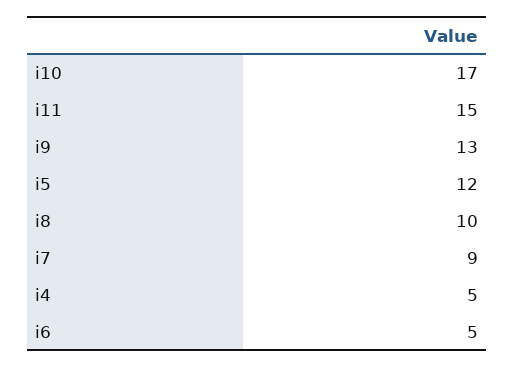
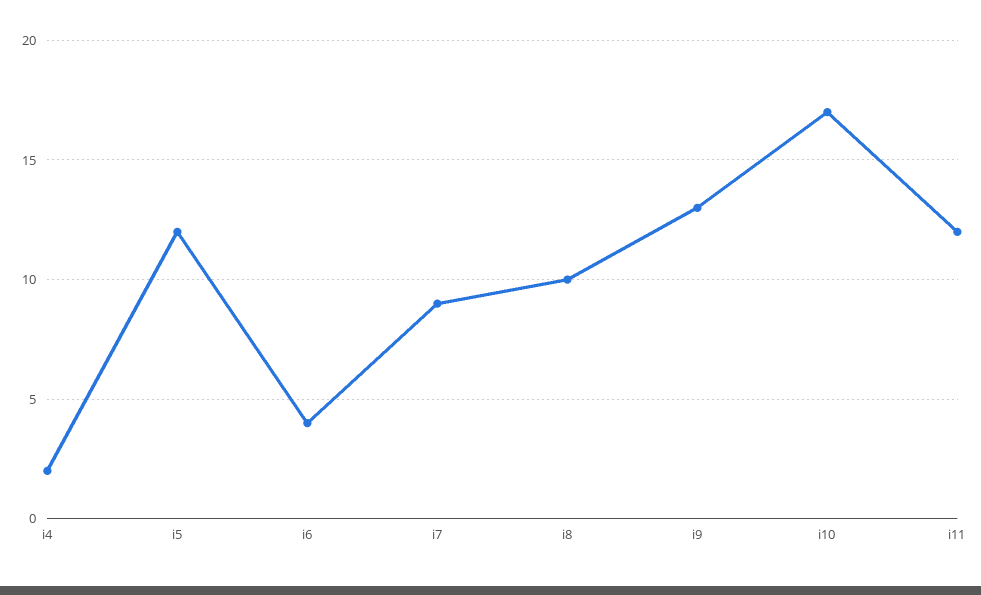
  {
    "i10": 17,
-   "i11": 15,
+   "i11": 12,
    "i9": 13,
    "i5": 12,
    "i8": 10,
    "i7": 9,
-   "i4": 5,
+   "i4": 2,
-   "i6": 5
+   "i6": 4
  }

